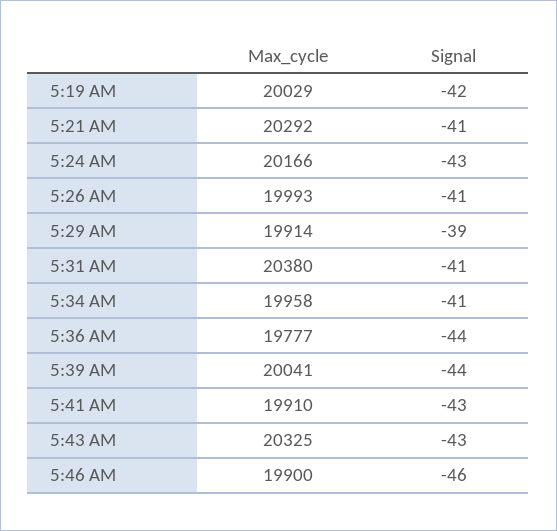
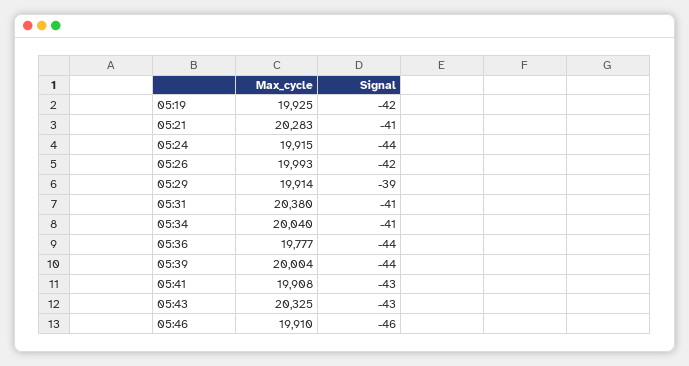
  {
    "Max_cycle": {
-     "5:19 AM": 20029,
+     "5:19 AM": 19925,
-     "5:21 AM": 20292,
+     "5:21 AM": 20283,
-     "5:24 AM": 20166,
+     "5:24 AM": 19915,
      "5:26 AM": 19993,
      "5:29 AM": 19914,
      "5:31 AM": 20380,
-     "5:34 AM": 19958,
+     "5:34 AM": 20040,
      "5:36 AM": 19777,
-     "5:39 AM": 20041,
+     "5:39 AM": 20004,
-     "5:41 AM": 19910,
+     "5:41 AM": 19908,
      "5:43 AM": 20325,
-     "5:46 AM": 19900
+     "5:46 AM": 19910
    },
    "Signal": {
      "5:19 AM": -42,
      "5:21 AM": -41,
-     "5:24 AM": -43,
+     "5:24 AM": -44,
-     "5:26 AM": -41,
+     "5:26 AM": -42,
      "5:29 AM": -39,
      "5:31 AM": -41,
      "5:34 AM": -41,
      "5:36 AM": -44,
      "5:39 AM": -44,
      "5:41 AM": -43,
      "5:43 AM": -43,
      "5:46 AM": -46
    }
  }

